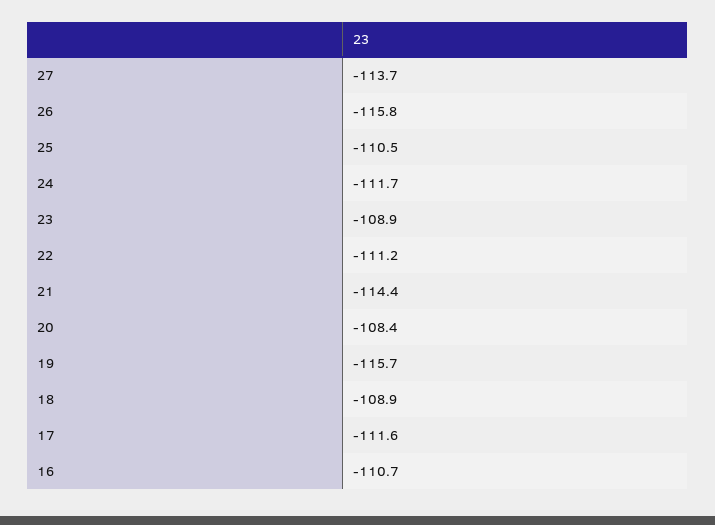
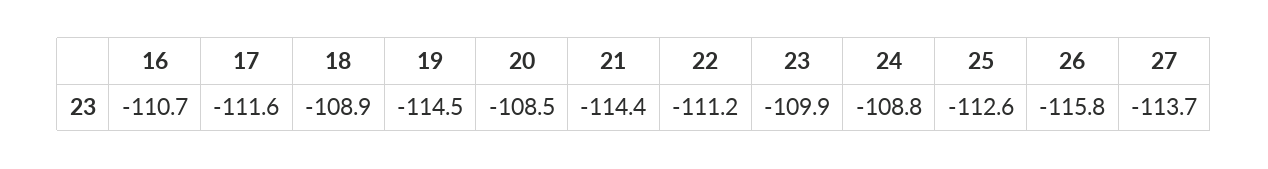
  {
    "27": -113.7,
    "26": -115.8,
-   "25": -110.5,
+   "25": -112.6,
-   "24": -111.7,
+   "24": -108.8,
-   "23": -108.9,
+   "23": -109.9,
    "22": -111.2,
    "21": -114.4,
-   "20": -108.4,
+   "20": -108.5,
-   "19": -115.7,
+   "19": -114.5,
    "18": -108.9,
    "17": -111.6,
    "16": -110.7
  }

